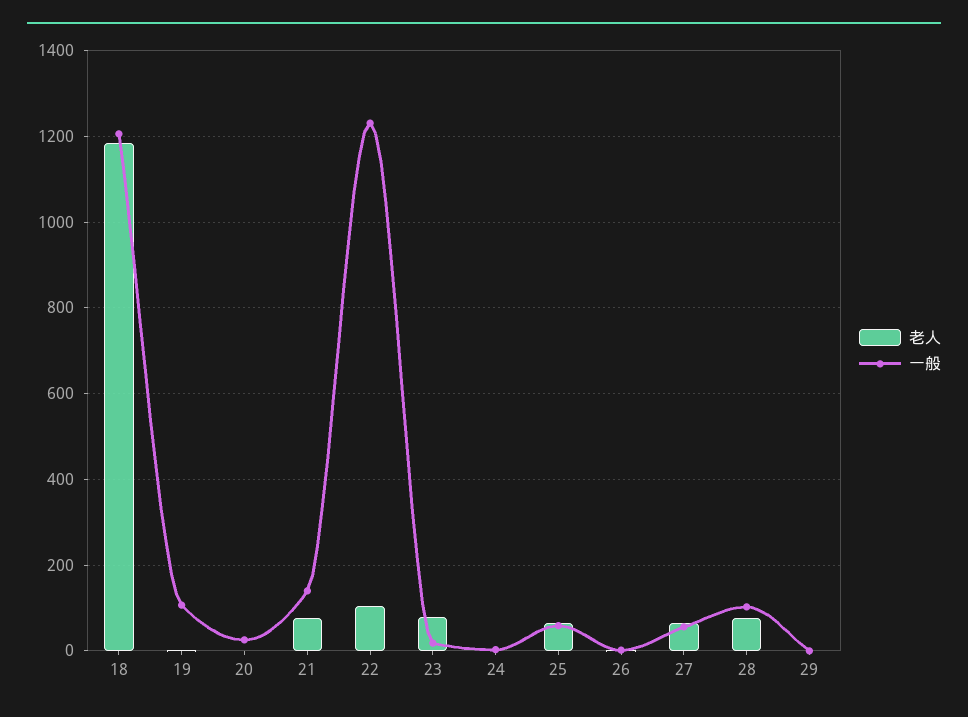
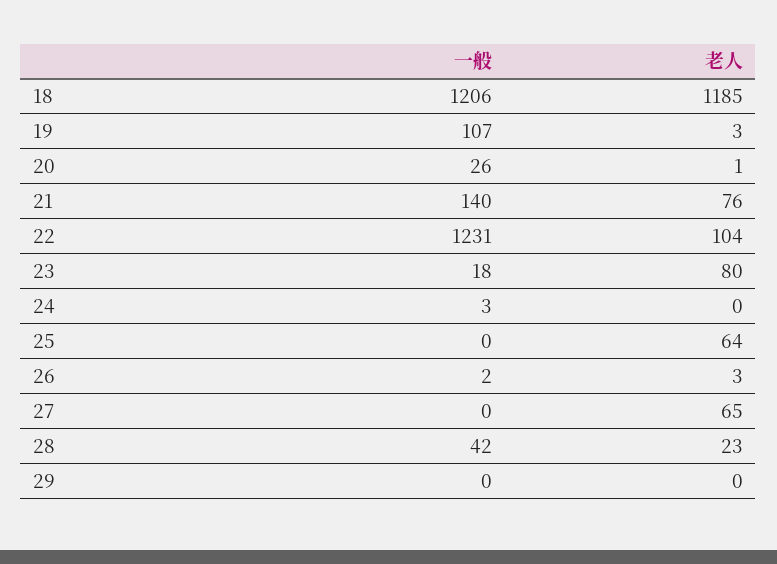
  {
    "老人": {
      "18": 1185,
      "19": 3,
      "20": 1,
      "21": 76,
      "22": 104,
      "23": 80,
      "24": 0,
      "25": 64,
      "26": 3,
      "27": 65,
-     "28": 80,
+     "28": 23,
      "29": 0
    },
    "一般": {
      "18": 1206,
      "19": 107,
      "20": 26,
      "21": 140,
      "22": 1231,
      "23": 18,
      "24": 3,
-     "25": 60,
+     "25": 0,
      "26": 2,
-     "27": 60,
+     "27": 0,
-     "28": 100,
+     "28": 42,
      "29": 0
    }
  }

